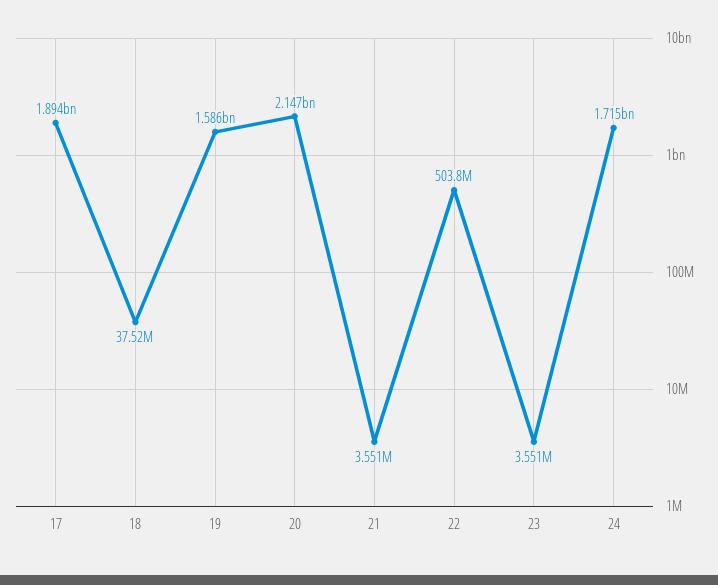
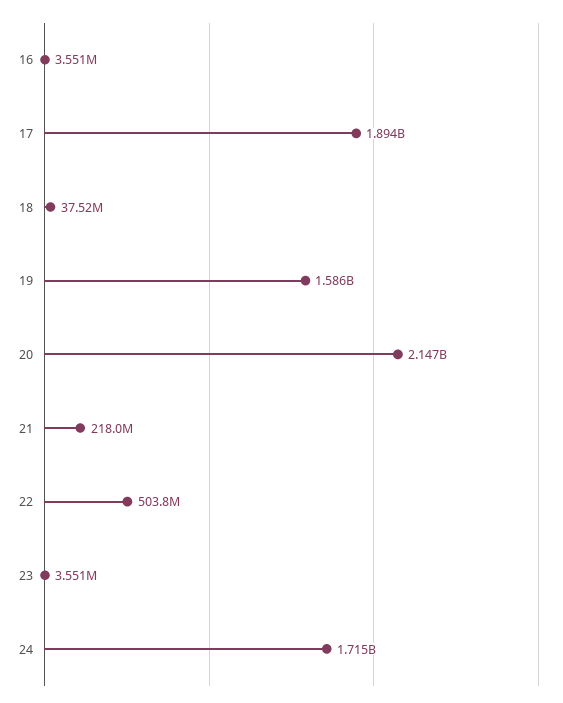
  {
    "17": 1894000000,
    "18": 37520000,
    "19": 1586000000,
    "20": 2147000000,
-   "21": 3551000,
+   "21": 218000000,
    "22": 503800000,
    "23": 3551000,
-   "24": 1715000000
+   "24": 1715000000,
+   "16": 3551000
  }

